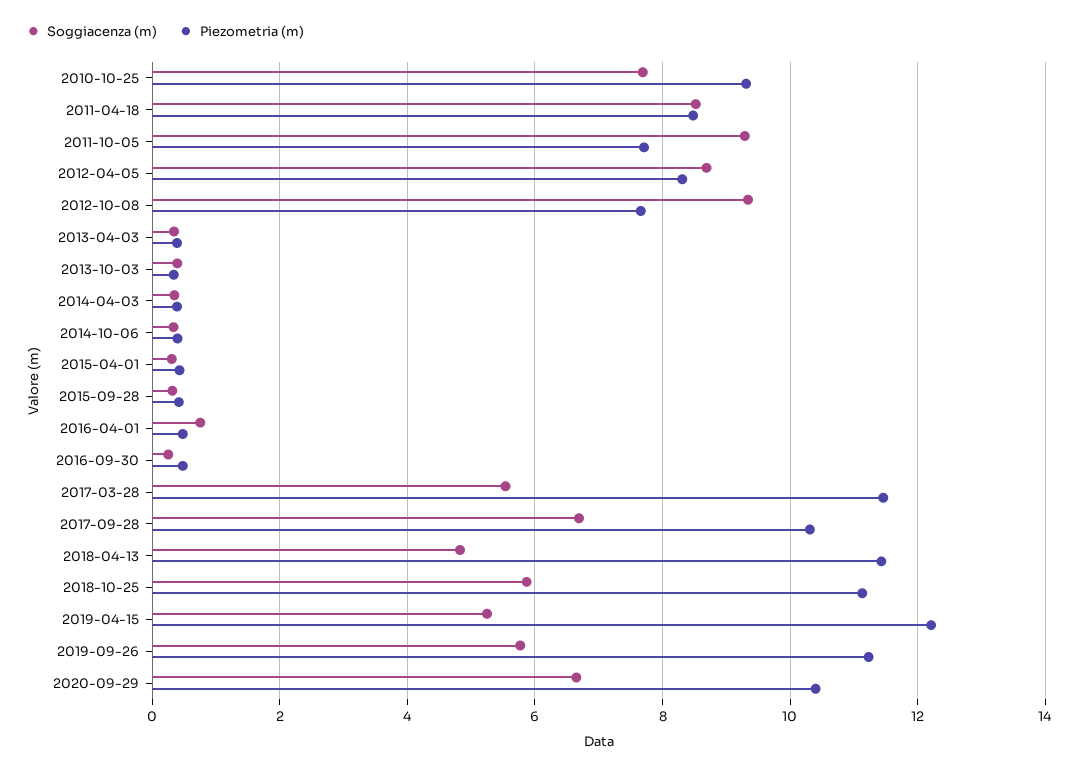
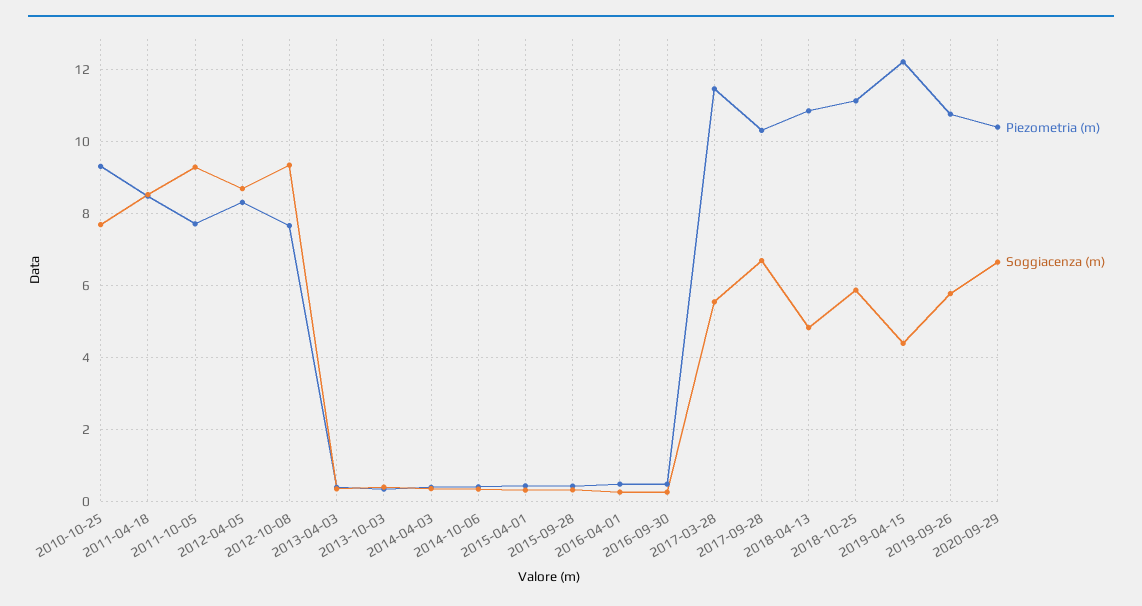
  {
    "Soggiacenza (m)": {
      "2010-10-25": 7.6,
      "2011-04-18": 8.6,
      "2011-10-05": 9.2,
      "2012-04-05": 8.6,
      "2012-10-08": 9.4,
      "2013-04-03": 0.4,
      "2013-10-03": 0.4,
      "2014-04-03": 0.4,
      "2014-10-06": 0.4,
      "2015-04-01": 0.4,
      "2015-09-28": 0.4,
-     "2016-04-01": 0.8,
+     "2016-04-01": 0.2,
      "2016-09-30": 0.2,
      "2017-03-28": 5.6,
      "2017-09-28": 6.6,
      "2018-04-13": 4.8,
      "2018-10-25": 5.8,
-     "2019-04-15": 5.2,
+     "2019-04-15": 4.4,
      "2019-09-26": 5.8,
      "2020-09-29": 6.6
    },
    "Piezometria (m)": {
      "2010-10-25": 9.4,
      "2011-04-18": 8.4,
      "2011-10-05": 7.8,
      "2012-04-05": 8.4,
      "2012-10-08": 7.6,
      "2013-04-03": 0.4,
      "2013-10-03": 0.4,
      "2014-04-03": 0.4,
      "2014-10-06": 0.4,
      "2015-04-01": 0.4,
      "2015-09-28": 0.4,
      "2016-04-01": 0.4,
      "2016-09-30": 0.4,
      "2017-03-28": 11.4,
      "2017-09-28": 10.4,
-     "2018-04-13": 11.4,
+     "2018-04-13": 10.8,
      "2018-10-25": 11.2,
      "2019-04-15": 12.2,
-     "2019-09-26": 11.2,
+     "2019-09-26": 10.8,
      "2020-09-29": 10.4
    }
  }

